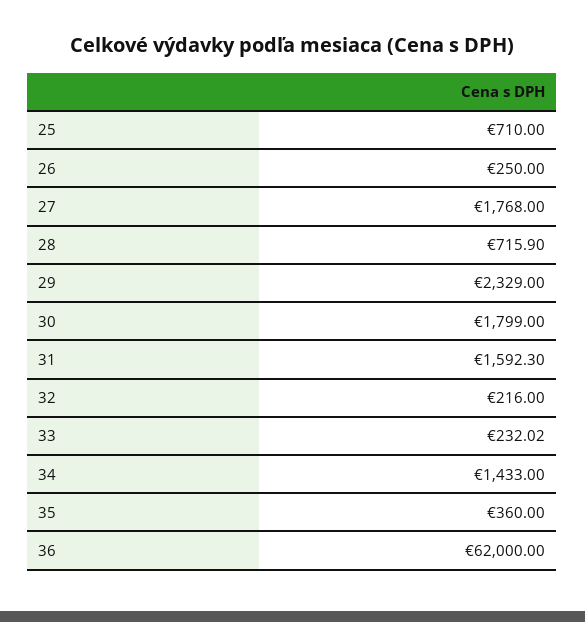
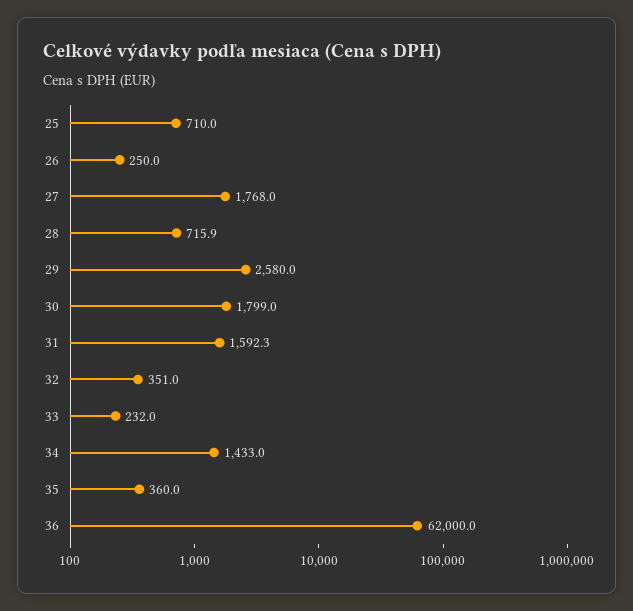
  {
    "25": 710,
    "26": 250,
    "27": 1768,
    "28": 715.9,
-   "29": 2329,
+   "29": 2580,
    "30": 1799,
    "31": 1592.3,
-   "32": 216,
+   "32": 351,
    "33": 232.02,
    "34": 1433,
    "35": 360,
    "36": 62000
  }

